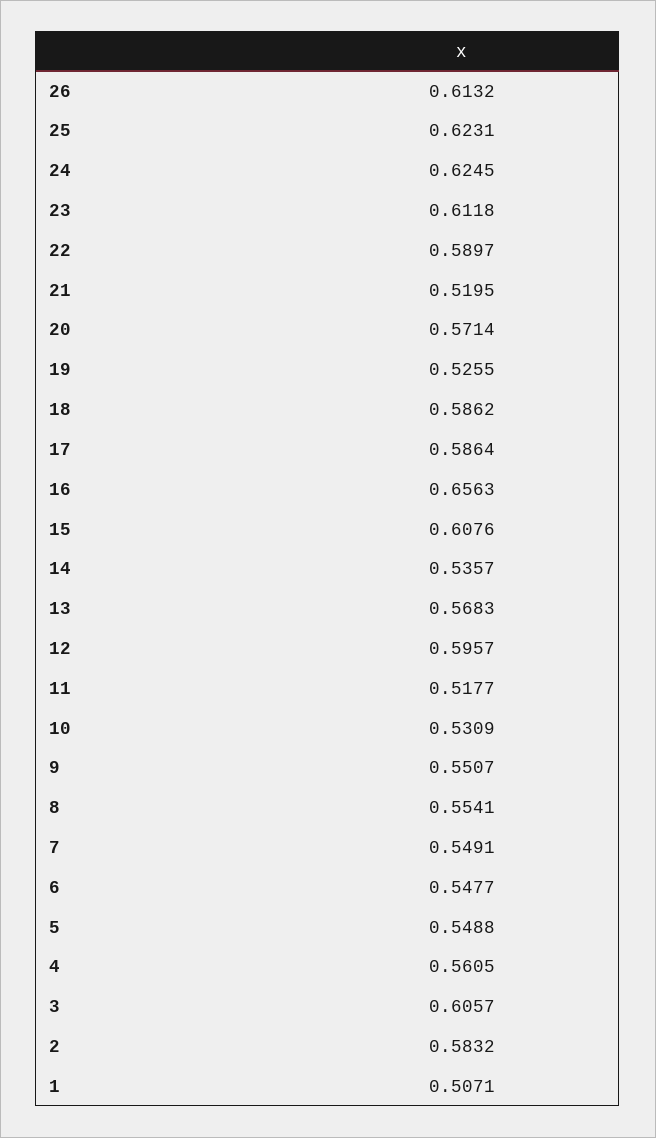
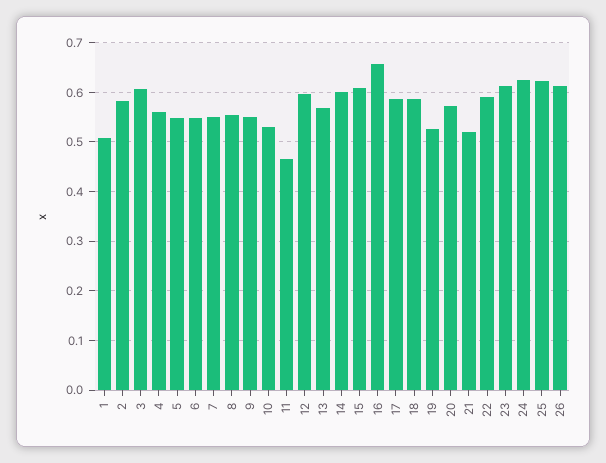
  {
    "26": 0.6132,
    "25": 0.6231,
    "24": 0.6245,
    "23": 0.6118,
    "22": 0.5897,
    "21": 0.5195,
    "20": 0.5714,
    "19": 0.5255,
    "18": 0.5862,
    "17": 0.5864,
    "16": 0.6563,
    "15": 0.6076,
-   "14": 0.5357,
+   "14": 0.6,
    "13": 0.5683,
    "12": 0.5957,
-   "11": 0.5177,
+   "11": 0.46,
    "10": 0.5309,
    "9": 0.5507,
    "8": 0.5541,
    "7": 0.5491,
    "6": 0.5477,
    "5": 0.5488,
    "4": 0.5605,
    "3": 0.6057,
    "2": 0.5832,
    "1": 0.5071
  }

